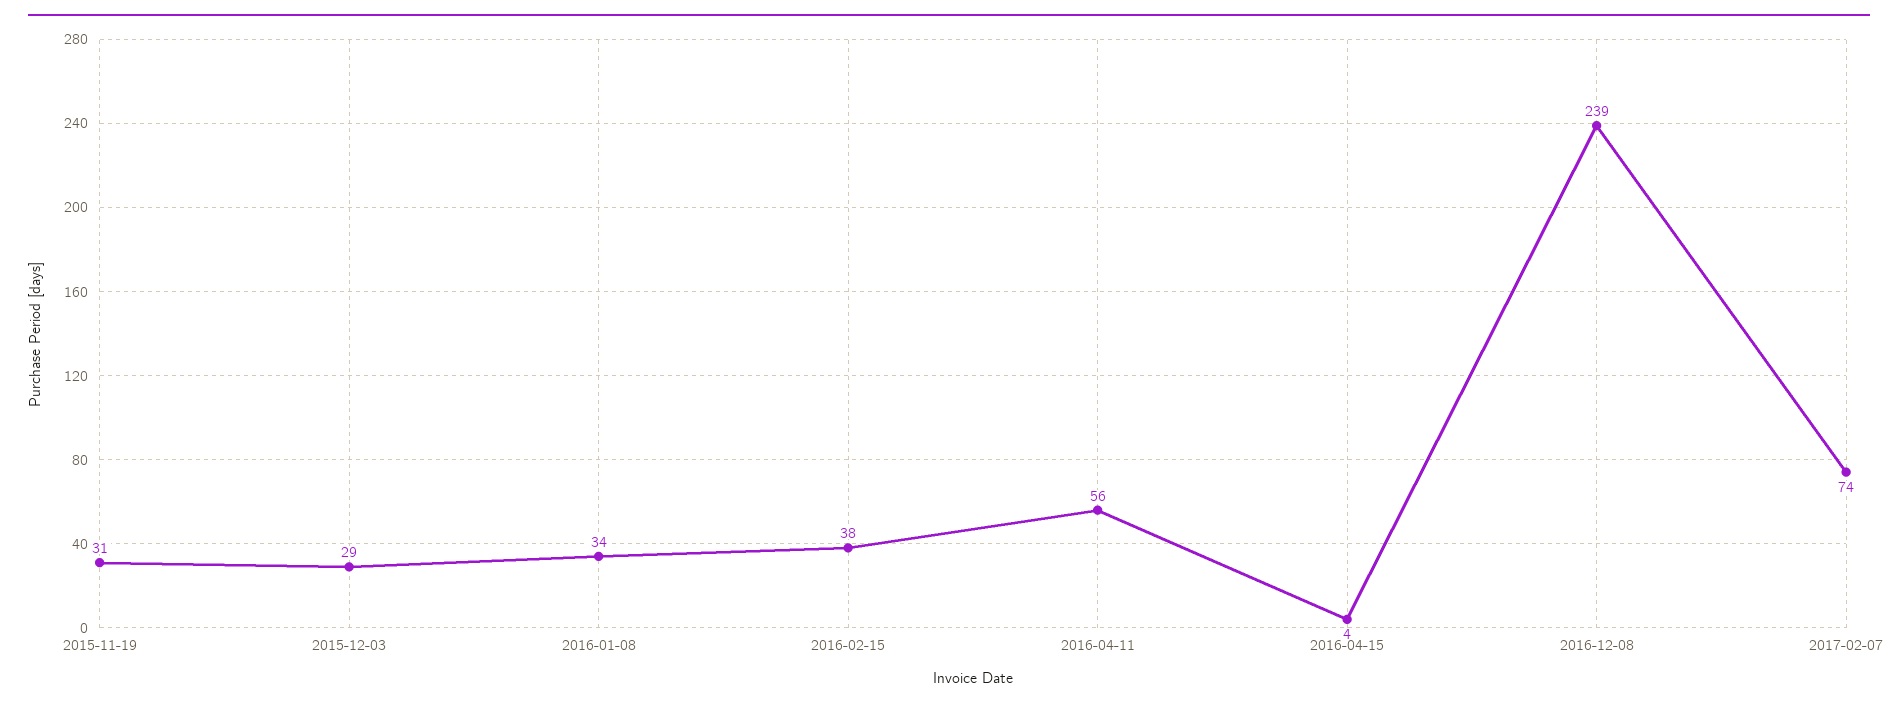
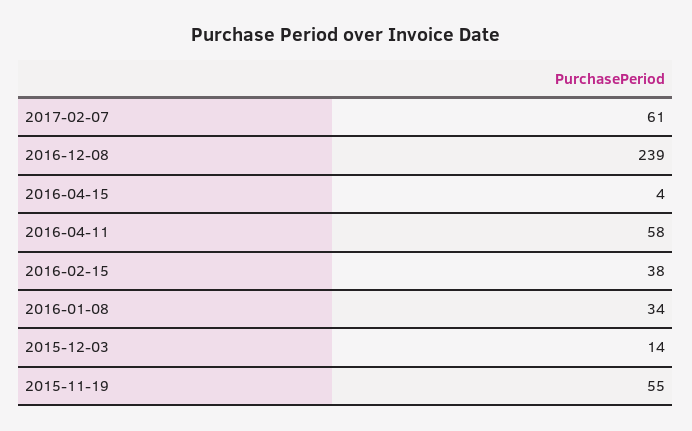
  {
-   "2015-11-19": 31,
+   "2015-11-19": 55,
-   "2015-12-03": 29,
+   "2015-12-03": 14,
    "2016-01-08": 34,
    "2016-02-15": 38,
-   "2016-04-11": 56,
+   "2016-04-11": 58,
    "2016-04-15": 4,
    "2016-12-08": 239,
-   "2017-02-07": 74
+   "2017-02-07": 61
  }

